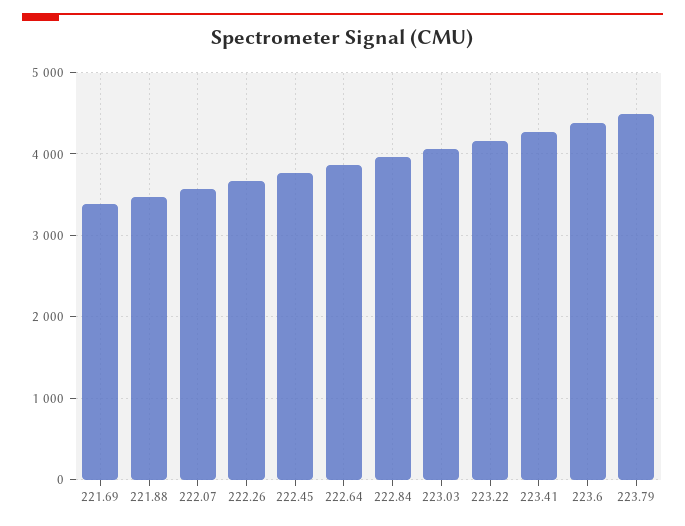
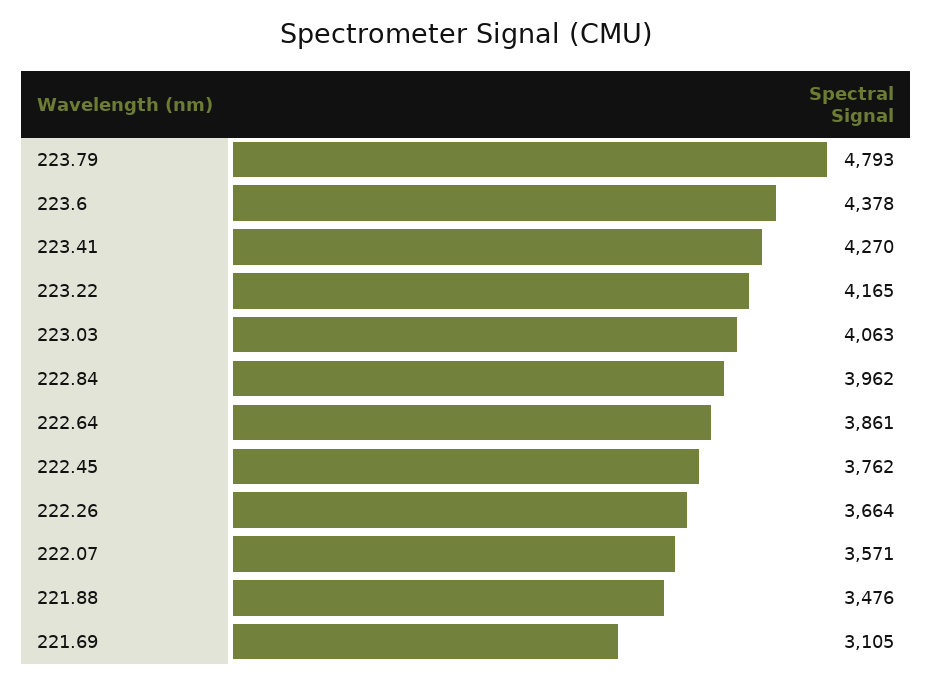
  {
-   "221.69": 3400,
+   "221.69": 3105,
    "221.88": 3476,
    "222.07": 3571,
    "222.26": 3664,
    "222.45": 3762,
    "222.64": 3861,
    "222.84": 3962,
    "223.03": 4063,
    "223.22": 4165,
    "223.41": 4270,
    "223.6": 4378,
-   "223.79": 4500
+   "223.79": 4793
  }

